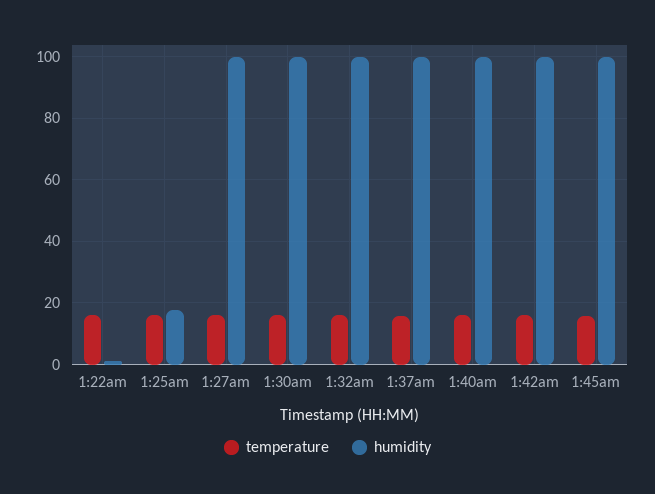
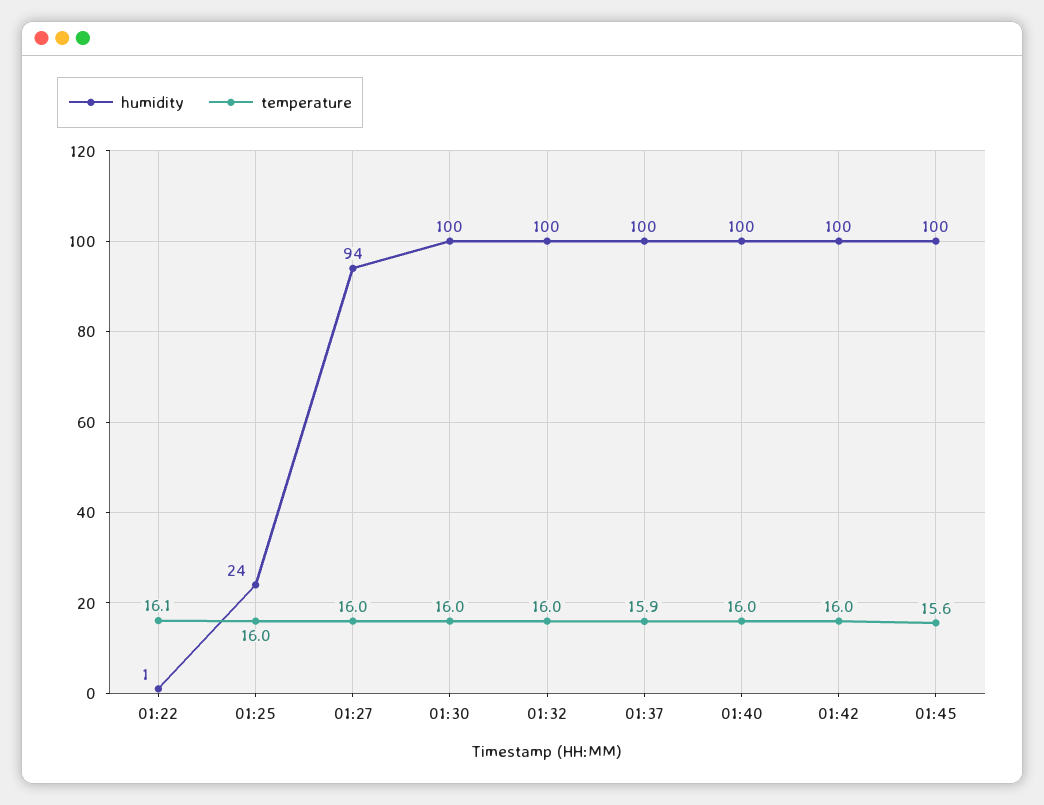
  {
    "temperature": {
      "1:22am": 16.1,
      "1:25am": 16,
      "1:27am": 16,
      "1:30am": 16,
      "1:32am": 16,
      "1:37am": 15.9,
      "1:40am": 16,
      "1:42am": 16,
      "1:45am": 15.6
    },
    "humidity": {
      "1:22am": 1,
-     "1:25am": 18,
+     "1:25am": 24,
-     "1:27am": 100,
+     "1:27am": 94,
      "1:30am": 100,
      "1:32am": 100,
      "1:37am": 100,
      "1:40am": 100,
      "1:42am": 100,
      "1:45am": 100
    }
  }

